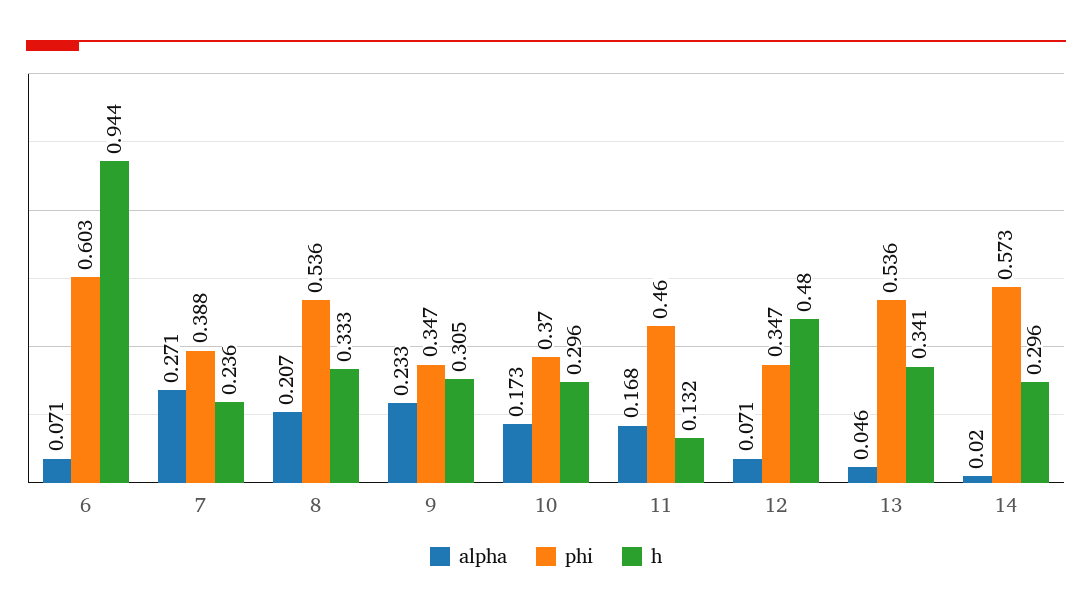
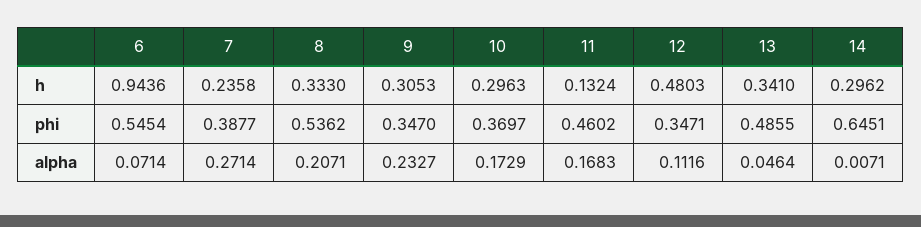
  {
    "alpha": {
      "6": 0.0714,
      "7": 0.2714,
      "8": 0.2071,
      "9": 0.2327,
      "10": 0.1729,
      "11": 0.1683,
-     "12": 0.071,
+     "12": 0.1116,
      "13": 0.0464,
-     "14": 0.02
+     "14": 0.0071
    },
    "phi": {
-     "6": 0.603,
+     "6": 0.5454,
      "7": 0.3877,
      "8": 0.5362,
      "9": 0.347,
      "10": 0.3697,
      "11": 0.4602,
      "12": 0.3471,
-     "13": 0.536,
+     "13": 0.4855,
-     "14": 0.573
+     "14": 0.6451
    },
    "h": {
      "6": 0.9436,
      "7": 0.2358,
      "8": 0.333,
      "9": 0.3053,
      "10": 0.2963,
      "11": 0.1324,
      "12": 0.4803,
      "13": 0.341,
      "14": 0.2962
    }
  }

